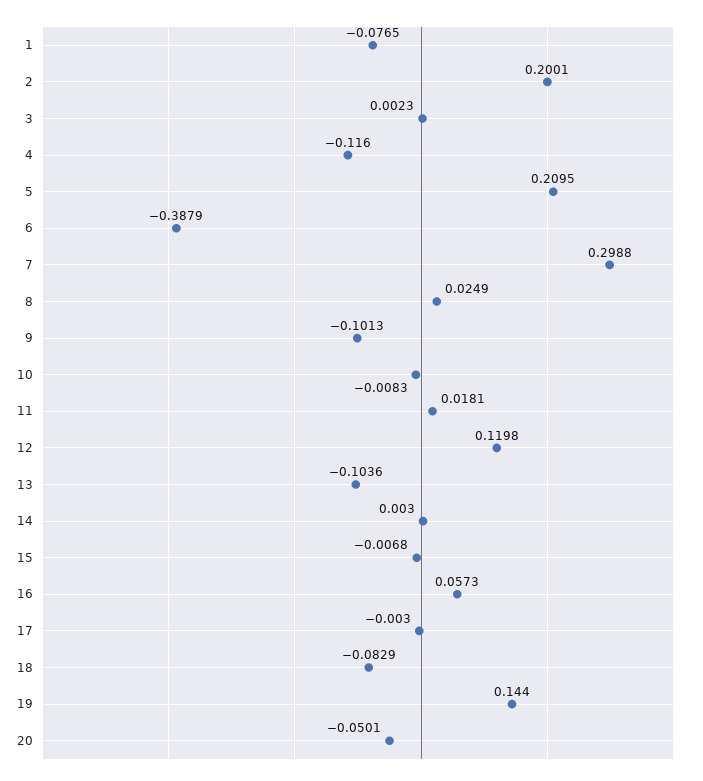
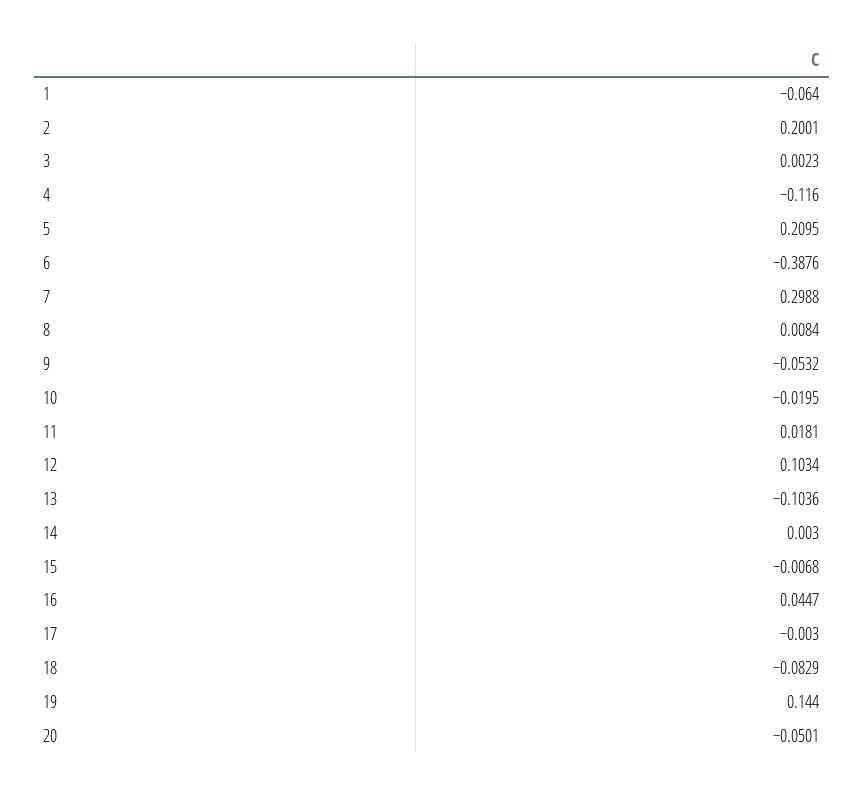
  {
-   "1": -0.0765,
+   "1": -0.064,
    "2": 0.2001,
    "3": 0.0023,
    "4": -0.116,
    "5": 0.2095,
-   "6": -0.3879,
+   "6": -0.3876,
    "7": 0.2988,
-   "8": 0.0249,
+   "8": 0.0084,
-   "9": -0.1013,
+   "9": -0.0532,
-   "10": -0.0083,
+   "10": -0.0195,
    "11": 0.0181,
-   "12": 0.1198,
+   "12": 0.1034,
    "13": -0.1036,
    "14": 0.003,
    "15": -0.0068,
-   "16": 0.0573,
+   "16": 0.0447,
    "17": -0.003,
    "18": -0.0829,
    "19": 0.144,
    "20": -0.0501
  }

